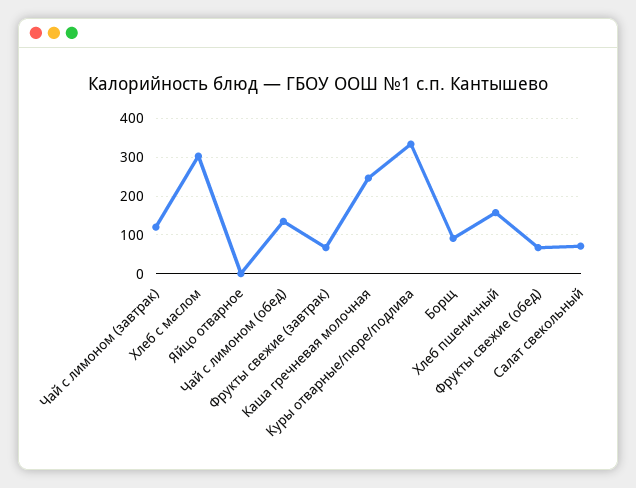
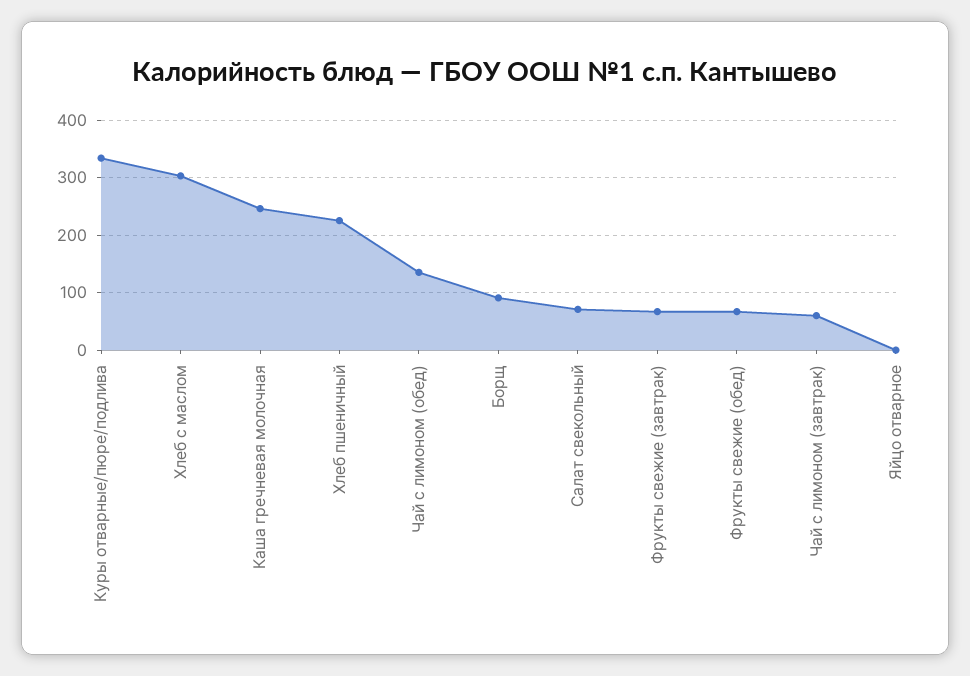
  {
-   "Чай с лимоном (завтрак)": 120,
+   "Чай с лимоном (завтрак)": 60,
    "Хлеб с маслом": 300,
    "Яйцо отварное": 0,
    "Чай с лимоном (обед)": 140,
    "Фрукты свежие (завтрак)": 60,
    "Каша гречневая молочная": 240,
    "Куры отварные/пюре/подлива": 340,
    "Борщ": 100,
-   "Хлеб пшеничный": 160,
+   "Хлеб пшеничный": 220,
    "Фрукты свежие (обед)": 60,
    "Салат свекольный": 80
  }

